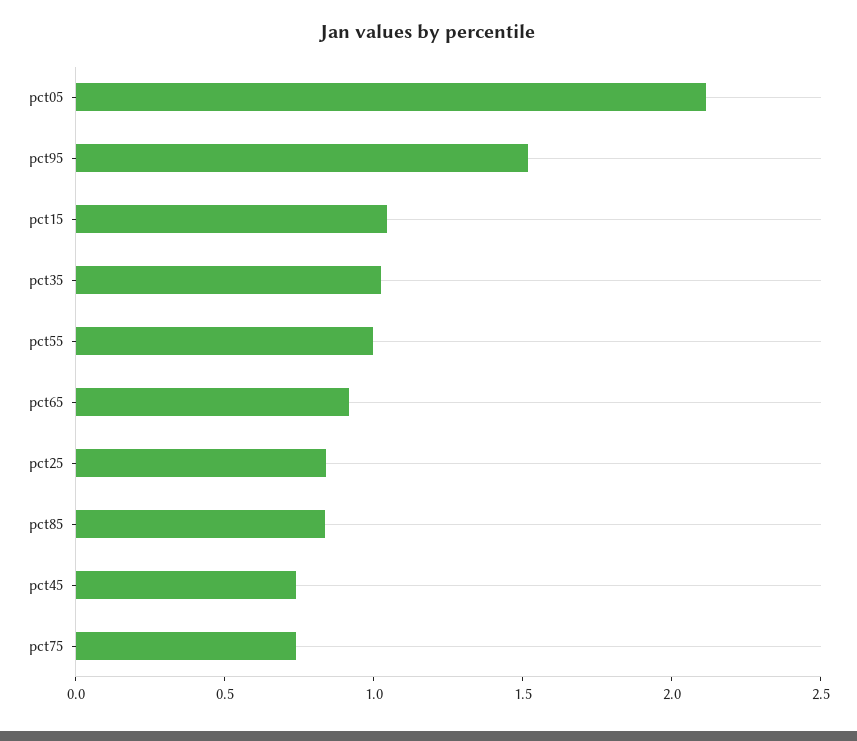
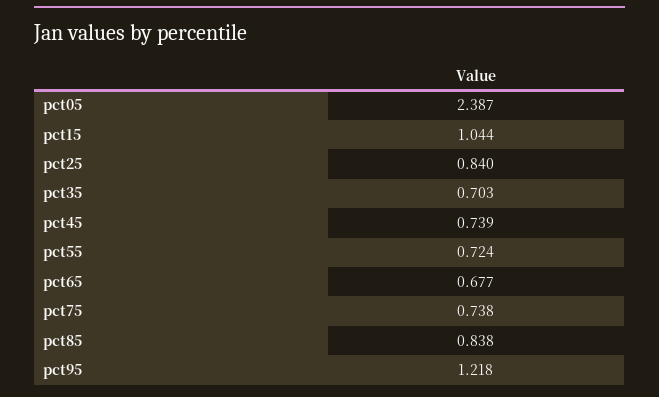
  {
-   "pct05": 2.1,
+   "pct05": 2.387,
-   "pct95": 1.5,
+   "pct95": 1.218,
    "pct15": 1.044,
-   "pct35": 1,
+   "pct35": 0.703,
-   "pct55": 1,
+   "pct55": 0.724,
-   "pct65": 0.9,
+   "pct65": 0.677,
    "pct25": 0.84,
    "pct85": 0.838,
    "pct45": 0.739,
    "pct75": 0.738
  }

